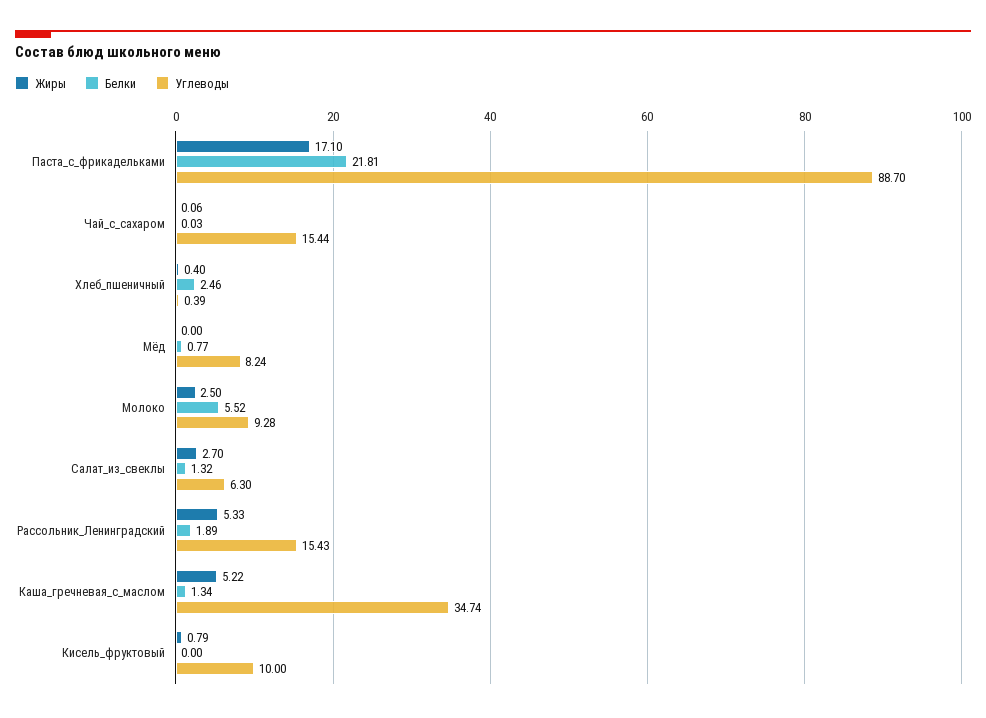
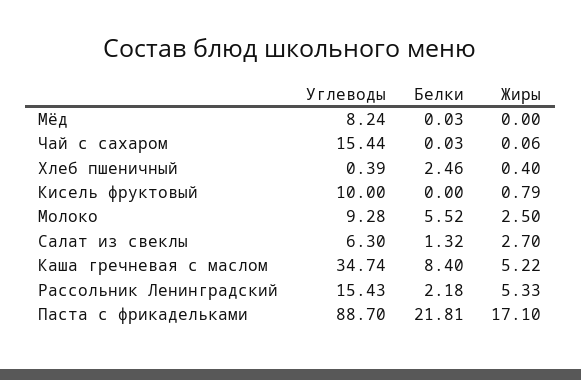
  {
    "Жиры": {
      "Паста_с_фрикадельками": 17.1,
      "Чай_с_сахаром": 0.06,
      "Хлеб_пшеничный": 0.4,
      "Мёд": 0,
      "Молоко": 2.5,
      "Салат_из_свеклы": 2.7,
      "Рассольник_Ленинградский": 5.33,
      "Каша_гречневая_с_маслом": 5.22,
      "Кисель_фруктовый": 0.79
    },
    "Белки": {
      "Паста_с_фрикадельками": 21.81,
      "Чай_с_сахаром": 0.03,
      "Хлеб_пшеничный": 2.46,
-     "Мёд": 0.77,
+     "Мёд": 0.03,
      "Молоко": 5.52,
      "Салат_из_свеклы": 1.32,
-     "Рассольник_Ленинградский": 1.89,
+     "Рассольник_Ленинградский": 2.18,
-     "Каша_гречневая_с_маслом": 1.34,
+     "Каша_гречневая_с_маслом": 8.4,
      "Кисель_фруктовый": 0
    },
    "Углеводы": {
      "Паста_с_фрикадельками": 88.7,
      "Чай_с_сахаром": 15.44,
      "Хлеб_пшеничный": 0.39,
      "Мёд": 8.24,
      "Молоко": 9.28,
      "Салат_из_свеклы": 6.3,
      "Рассольник_Ленинградский": 15.43,
      "Каша_гречневая_с_маслом": 34.74,
      "Кисель_фруктовый": 10
    }
  }

